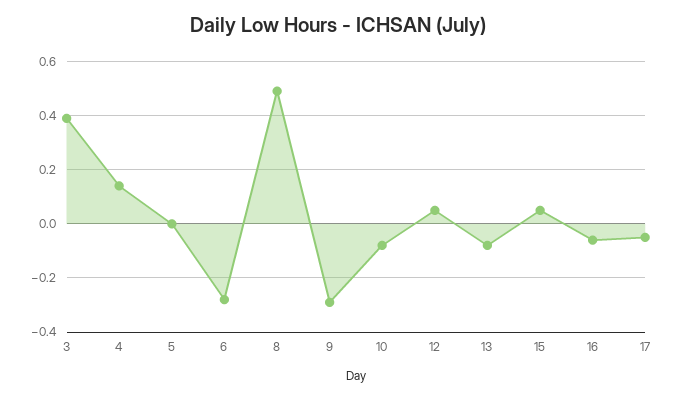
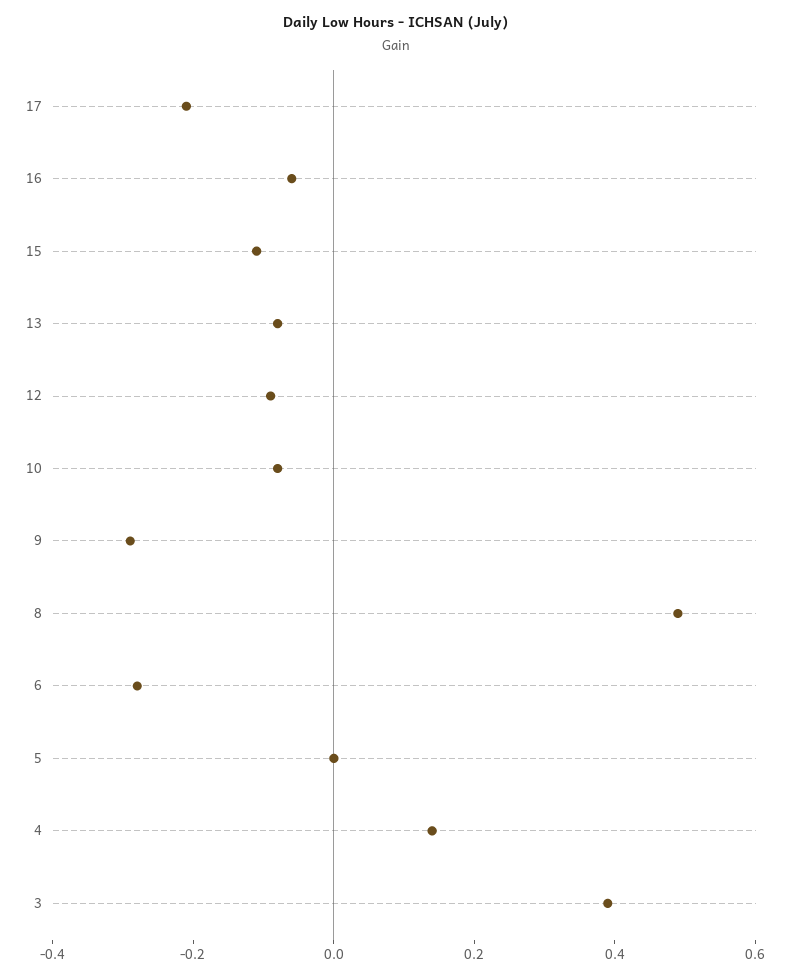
  {
    "3": 0.4,
    "4": 0.15,
    "5": 0,
    "6": -0.3,
    "8": 0.5,
    "9": -0.3,
    "10": -0.1,
-   "12": 0.05,
+   "12": -0.1,
    "13": -0.1,
-   "15": 0.05,
+   "15": -0.1,
    "16": -0.05,
-   "17": -0.05
+   "17": -0.2
  }

